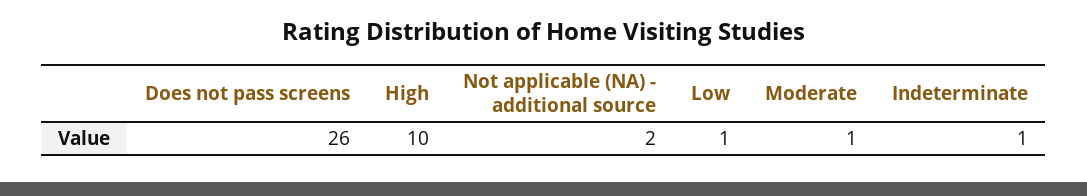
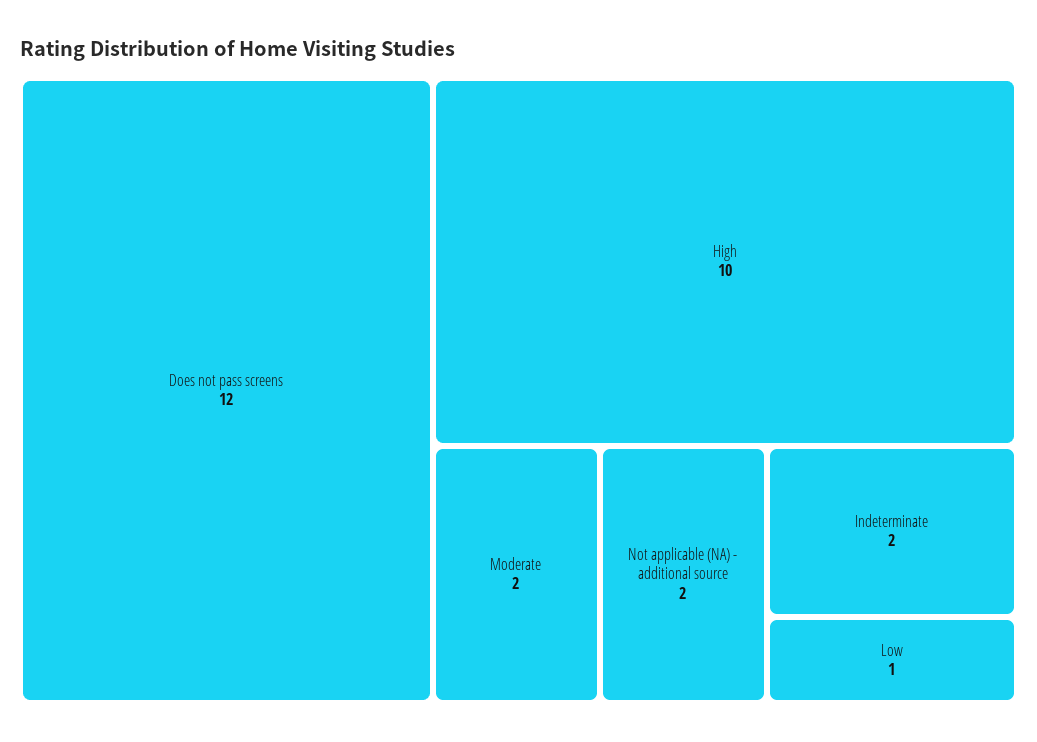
  {
-   "Does not pass screens": 26,
+   "Does not pass screens": 12,
    "High": 10,
    "Not applicable (NA) - additional source": 2,
    "Low": 1,
-   "Moderate": 1,
+   "Moderate": 2,
-   "Indeterminate": 1
+   "Indeterminate": 2
  }

